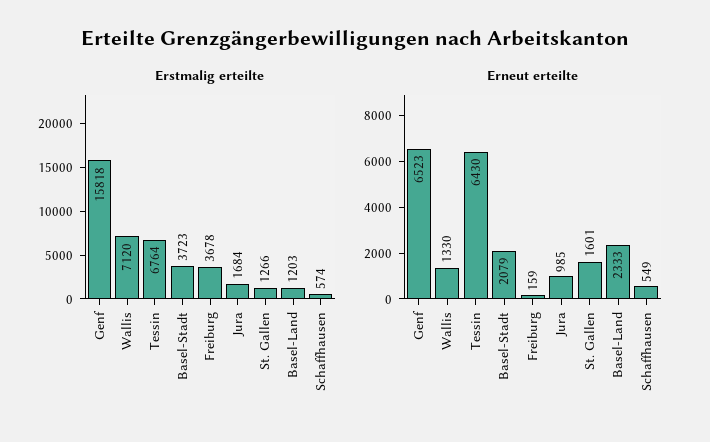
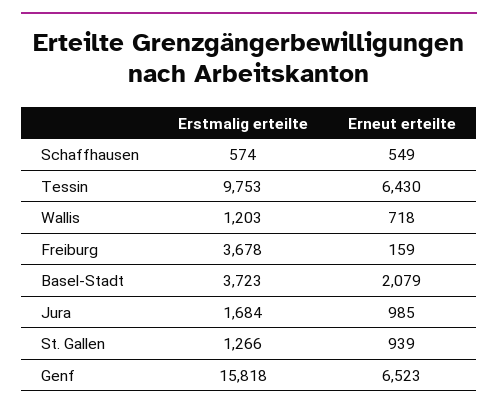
  {
    "Erstmalig erteilte": {
      "Genf": 15818,
-     "Wallis": 7120,
+     "Wallis": 1203,
-     "Tessin": 6764,
+     "Tessin": 9753,
      "Basel-Stadt": 3723,
      "Freiburg": 3678,
      "Jura": 1684,
      "St. Gallen": 1266,
-     "Basel-Land": 1203,
      "Schaffhausen": 574
    },
    "Erneut erteilte": {
      "Genf": 6523,
-     "Wallis": 1330,
+     "Wallis": 718,
      "Tessin": 6430,
      "Basel-Stadt": 2079,
      "Freiburg": 159,
      "Jura": 985,
-     "St. Gallen": 1601,
+     "St. Gallen": 939,
-     "Basel-Land": 2333,
      "Schaffhausen": 549
    }
  }

